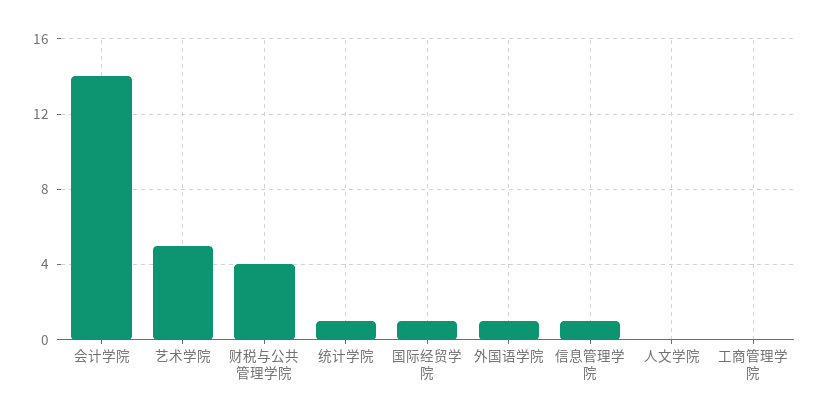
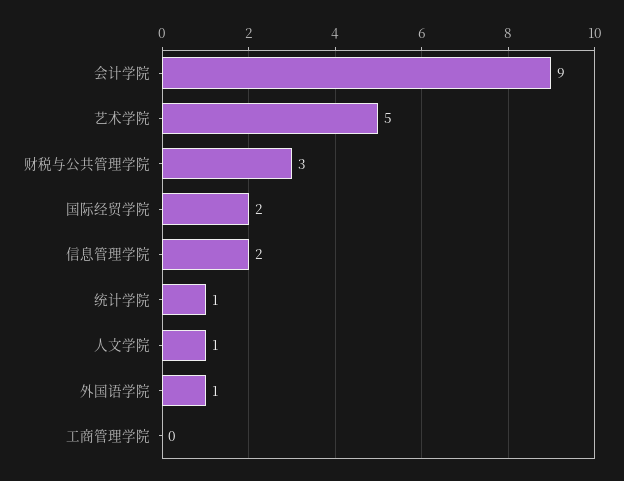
  {
-   "会计学院": 14,
+   "会计学院": 9,
    "艺术学院": 5,
-   "财税与公共管理学院": 4,
+   "财税与公共管理学院": 3,
    "统计学院": 1,
-   "国际经贸学院": 1,
+   "国际经贸学院": 2,
    "外国语学院": 1,
-   "信息管理学院": 1,
+   "信息管理学院": 2,
-   "人文学院": 0,
+   "人文学院": 1,
    "工商管理学院": 0
  }

